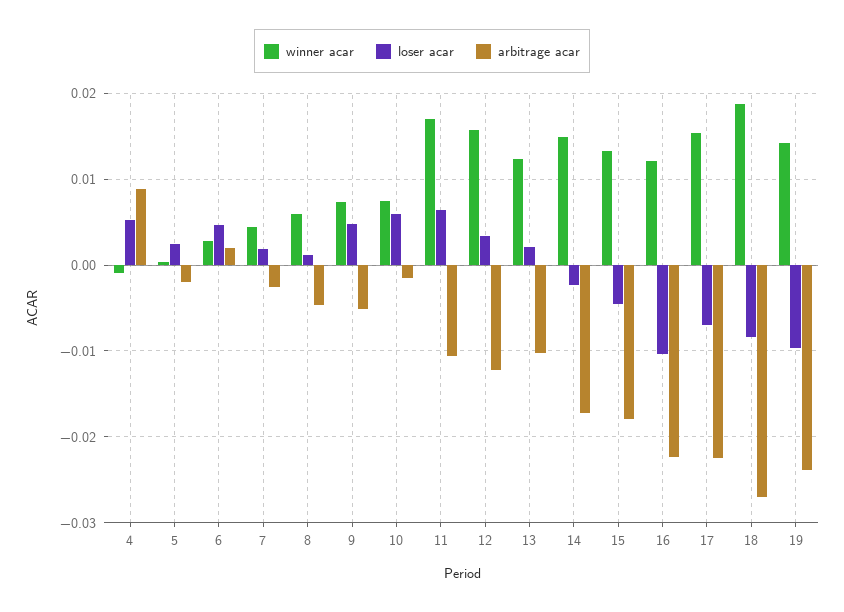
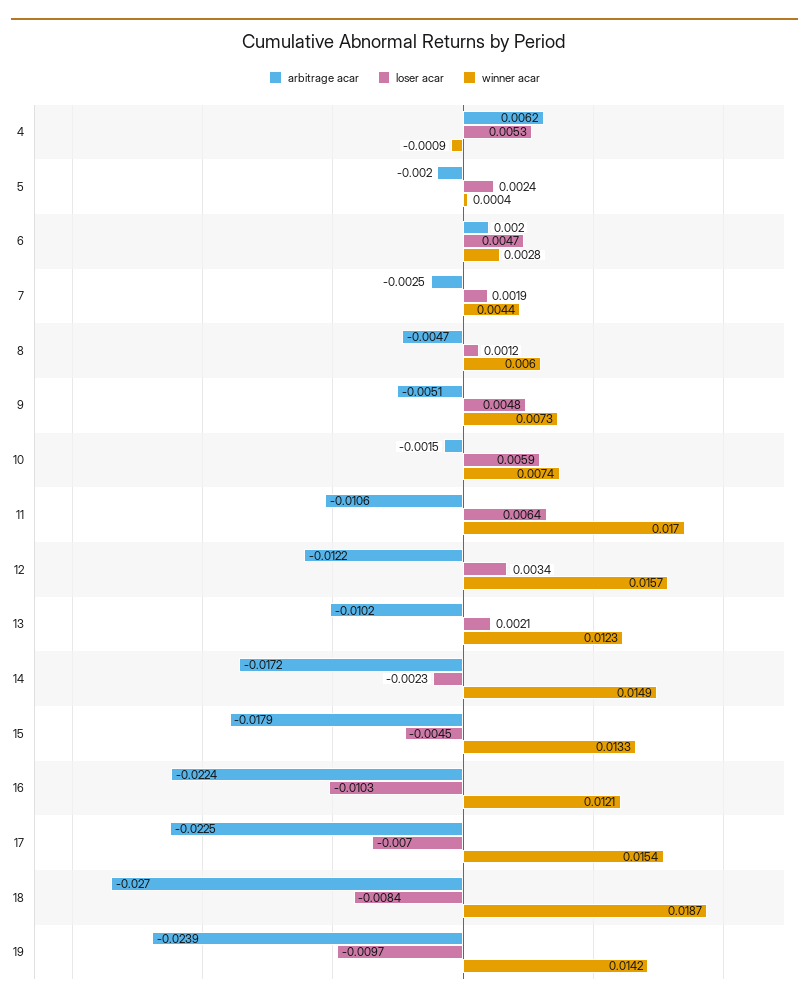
  {
    "winner acar": {
      "4": -0.0009,
      "5": 0.0004,
      "6": 0.0028,
      "7": 0.0044,
      "8": 0.006,
      "9": 0.0073,
      "10": 0.0074,
      "11": 0.017,
      "12": 0.0157,
      "13": 0.0123,
      "14": 0.0149,
      "15": 0.0133,
      "16": 0.0121,
      "17": 0.0154,
      "18": 0.0187,
      "19": 0.0142
    },
    "loser acar": {
      "4": 0.0053,
      "5": 0.0024,
      "6": 0.0047,
      "7": 0.0019,
      "8": 0.0012,
      "9": 0.0048,
      "10": 0.0059,
      "11": 0.0064,
      "12": 0.0034,
      "13": 0.0021,
      "14": -0.0023,
      "15": -0.0045,
      "16": -0.0103,
      "17": -0.007,
      "18": -0.0084,
      "19": -0.0097
    },
    "arbitrage acar": {
-     "4": 0.009,
+     "4": 0.0062,
      "5": -0.002,
      "6": 0.002,
      "7": -0.0025,
      "8": -0.0047,
      "9": -0.0051,
      "10": -0.0015,
      "11": -0.0106,
      "12": -0.0122,
      "13": -0.0102,
      "14": -0.0172,
      "15": -0.0179,
      "16": -0.0224,
      "17": -0.0225,
      "18": -0.027,
      "19": -0.0239
    }
  }

